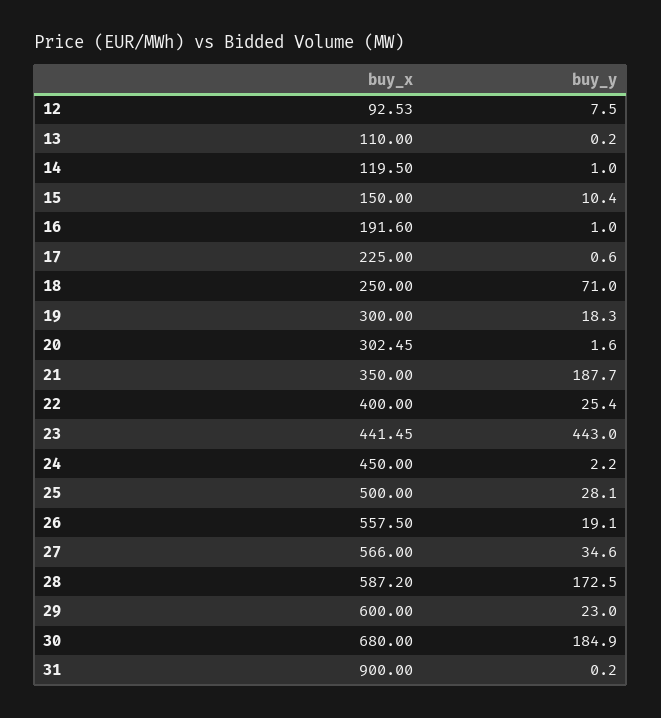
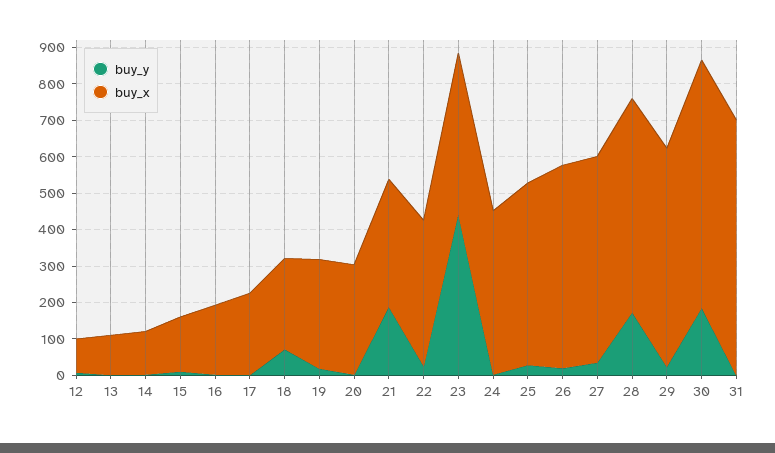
  {
    "buy_x": {
      "12": 92.53,
      "13": 110,
      "14": 119.5,
      "15": 150,
      "16": 191.6,
      "17": 225,
      "18": 250,
      "19": 300,
      "20": 302.45,
      "21": 350,
      "22": 400,
      "23": 441.45,
      "24": 450,
      "25": 500,
      "26": 557.5,
      "27": 566,
      "28": 587.2,
      "29": 600,
      "30": 680,
-     "31": 900
+     "31": 700
    },
    "buy_y": {
      "12": 7.5,
      "13": 0.2,
      "14": 1,
      "15": 10.4,
      "16": 1,
      "17": 0.6,
      "18": 71,
      "19": 18.3,
      "20": 1.6,
      "21": 187.7,
      "22": 25.4,
      "23": 443,
      "24": 2.2,
      "25": 28.1,
      "26": 19.1,
      "27": 34.6,
      "28": 172.5,
      "29": 23,
      "30": 184.9,
      "31": 0.2
    }
  }

